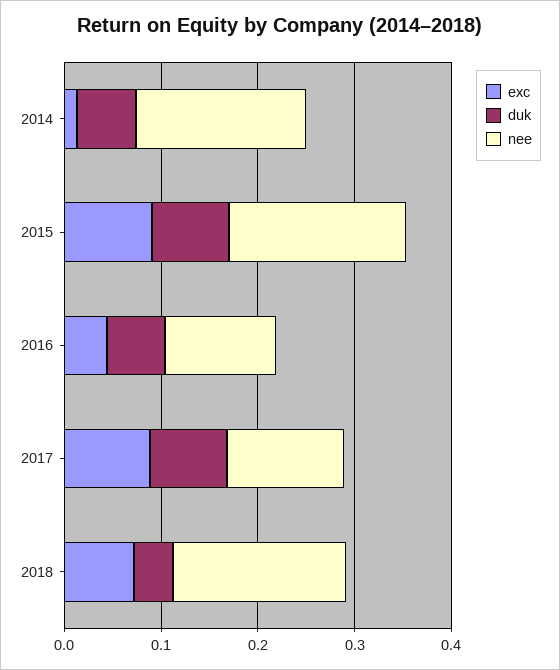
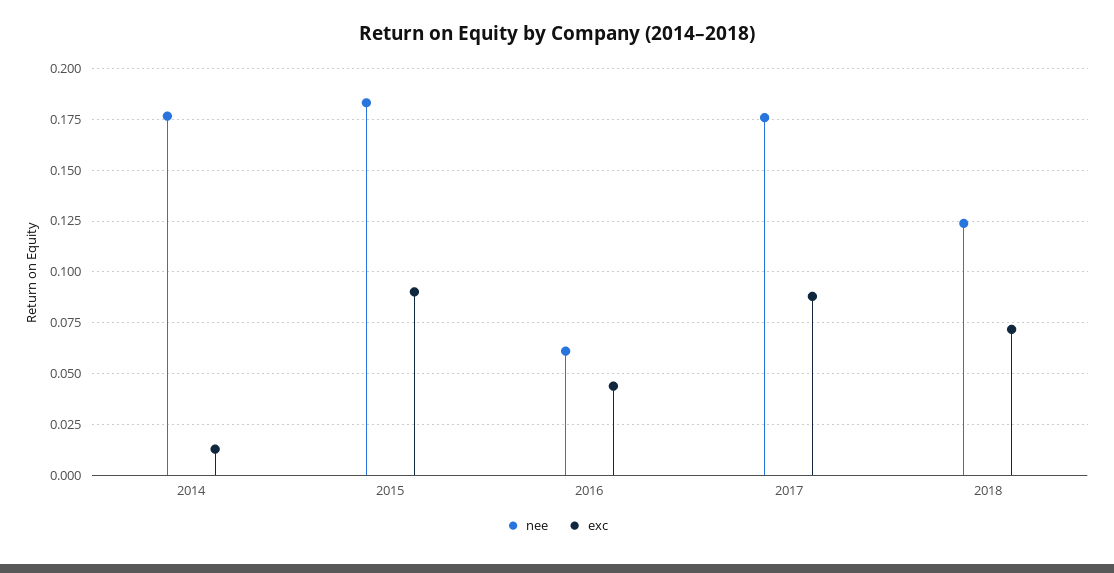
  {
    "exc": {
      "2014": 0.015,
      "2015": 0.09,
      "2016": 0.045,
      "2017": 0.09,
      "2018": 0.07
    },
-   "duk": {
-     "2014": 0.06,
-     "2015": 0.08,
-     "2016": 0.06,
-     "2017": 0.08,
-     "2018": 0.04
-   },
    "nee": {
      "2014": 0.175,
      "2015": 0.185,
-     "2016": 0.12,
+     "2016": 0.06,
-     "2017": 0.12,
+     "2017": 0.175,
-     "2018": 0.18
+     "2018": 0.125
    }
  }

